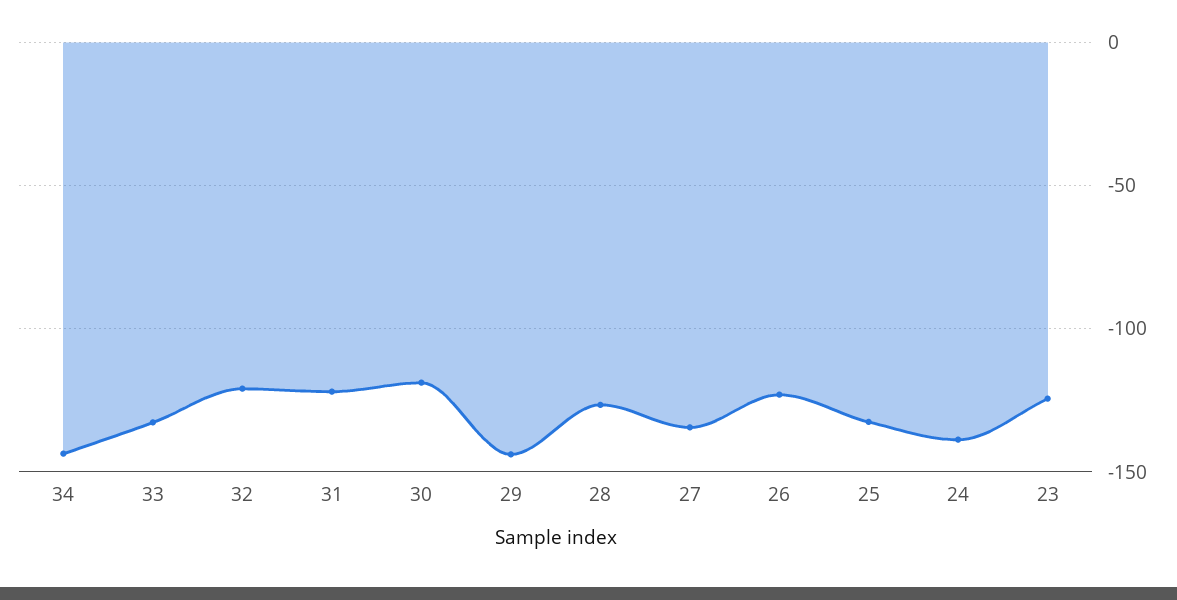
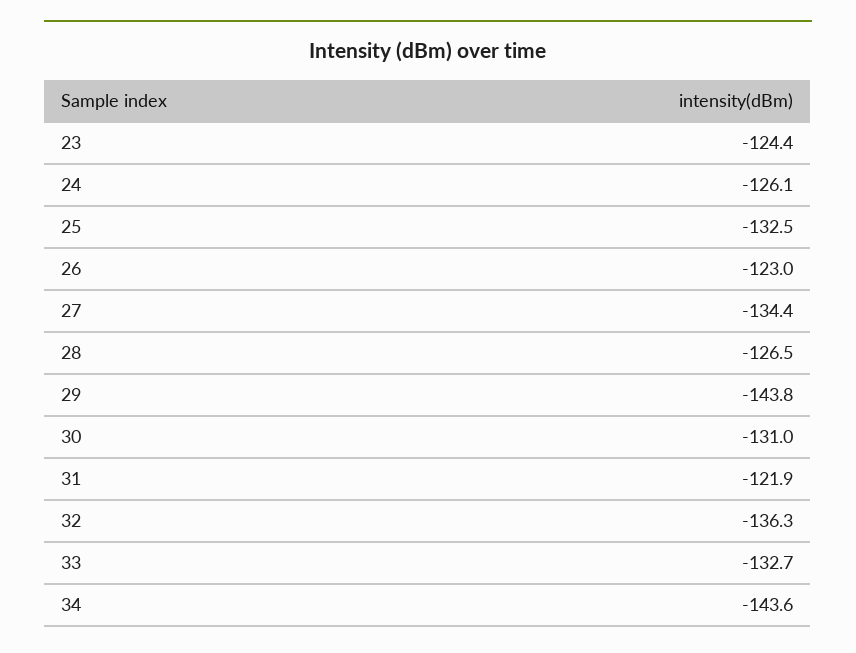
  {
    "34": -143.6,
    "33": -132.7,
-   "32": -120,
+   "32": -136.3,
    "31": -121.9,
-   "30": -120,
+   "30": -131,
    "29": -143.8,
    "28": -126.5,
    "27": -134.4,
    "26": -123,
    "25": -132.5,
-   "24": -140,
+   "24": -126.1,
    "23": -124.4
  }

